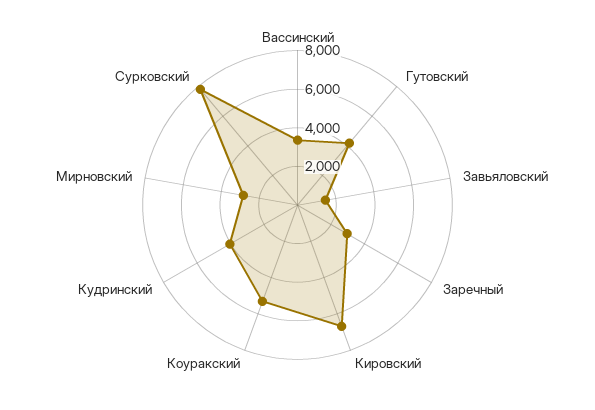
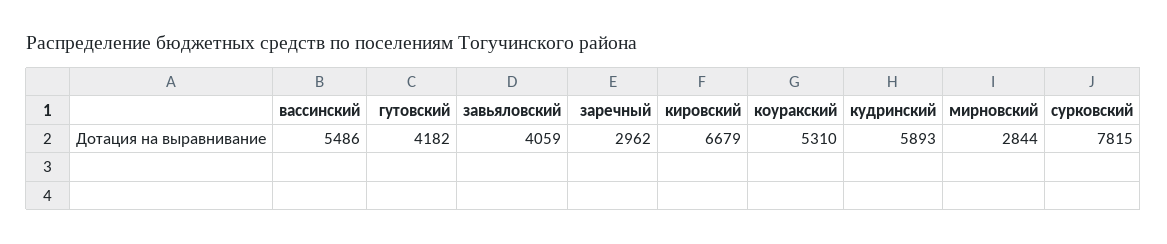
  {
-   "Вассинский": 3500,
+   "Вассинский": 5486,
    "Гутовский": 4182,
-   "Завьяловский": 1500,
+   "Завьяловский": 4059,
    "Заречный": 2962,
    "Кировский": 6679,
    "Коуракский": 5310,
-   "Кудринский": 4000,
+   "Кудринский": 5893,
    "Мирновский": 2844,
    "Сурковский": 7815
  }

